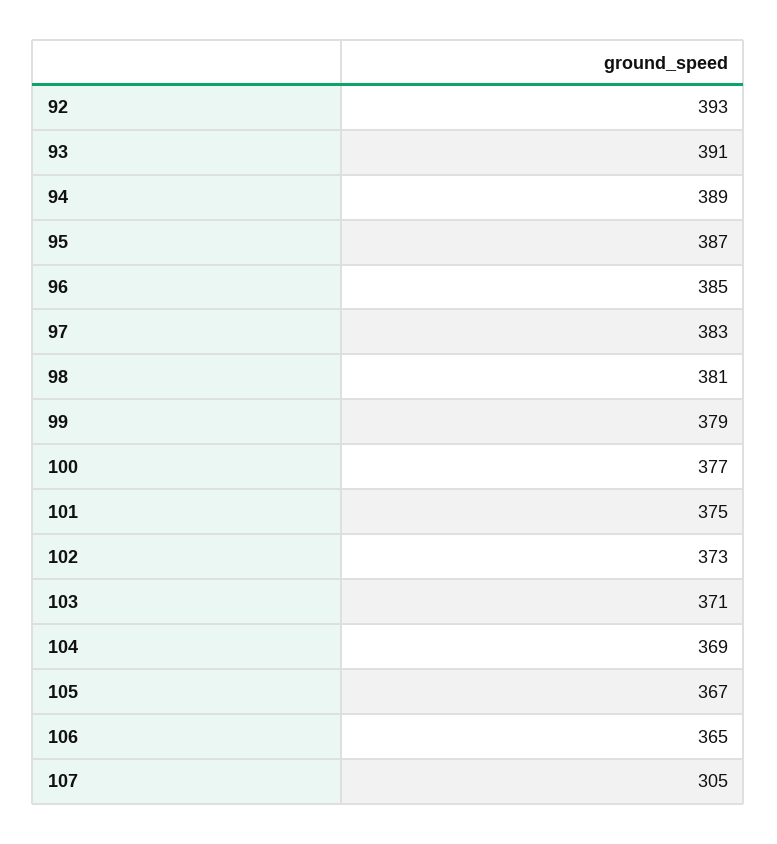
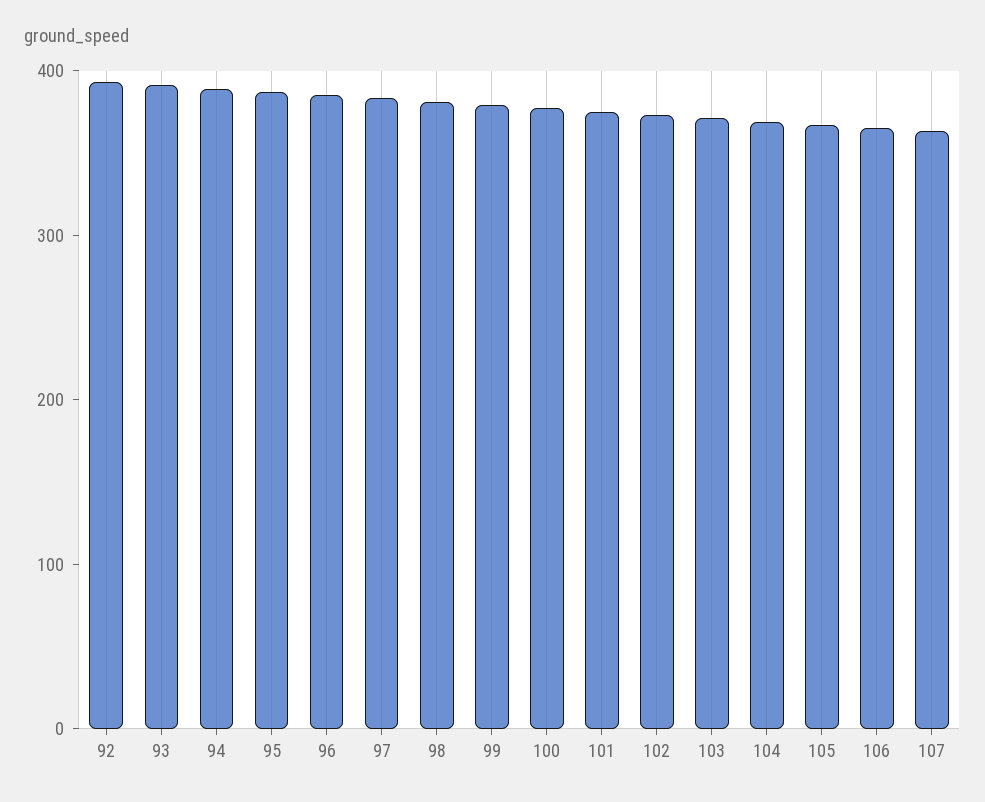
  {
    "92": 393,
    "93": 391,
    "94": 389,
    "95": 387,
    "96": 385,
    "97": 383,
    "98": 381,
    "99": 379,
    "100": 377,
    "101": 375,
    "102": 373,
    "103": 371,
    "104": 369,
    "105": 367,
    "106": 365,
-   "107": 305
+   "107": 360
  }

